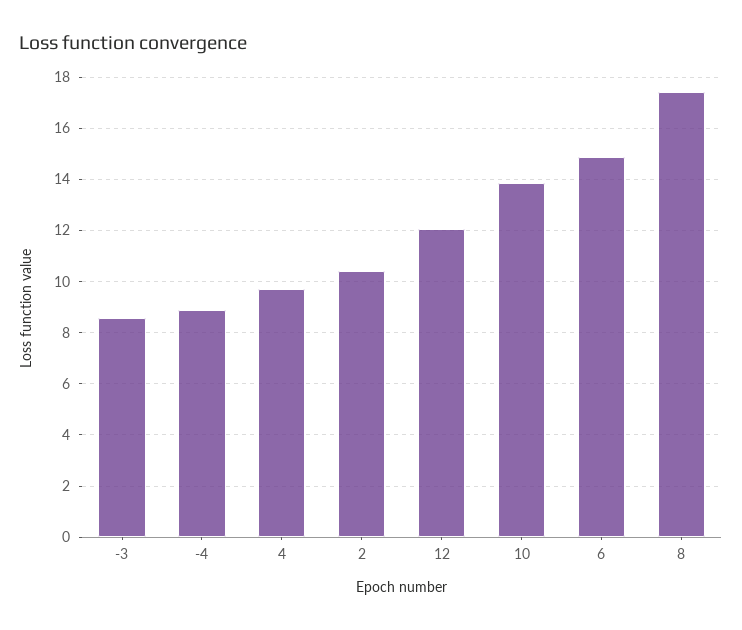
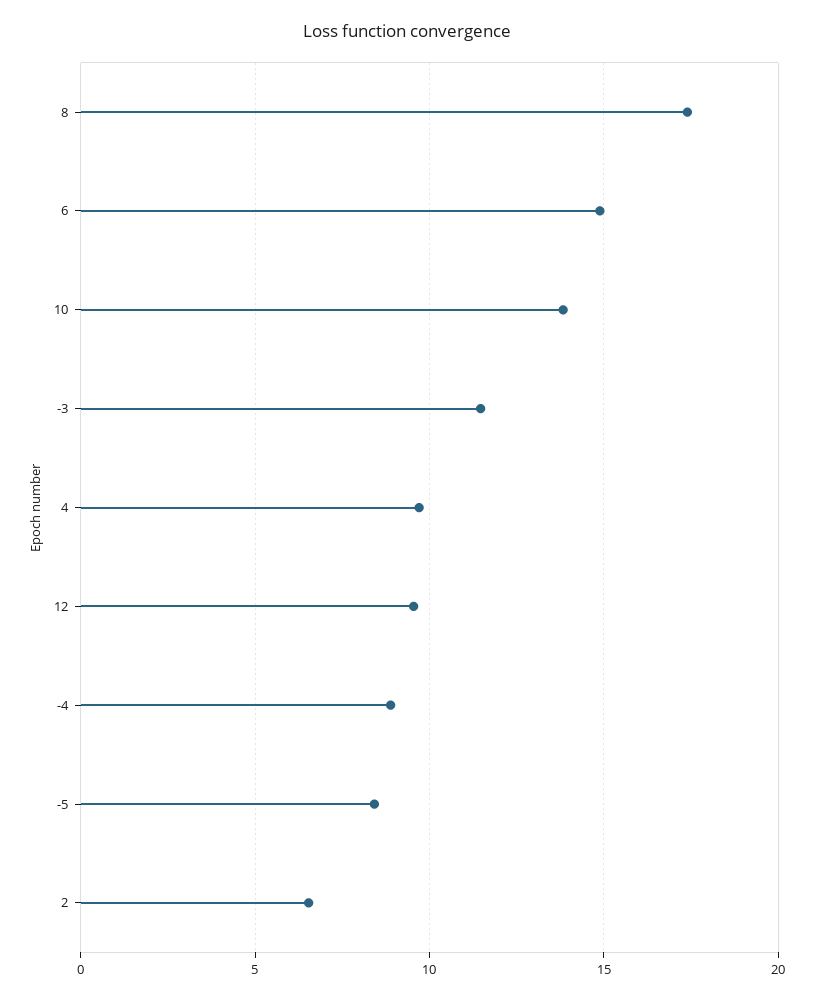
  {
-   "-3": 8.5,
+   "-3": 11.5,
    "-4": 9,
    "4": 9.75,
-   "2": 10.5,
+   "2": 6.5,
-   "12": 12,
+   "12": 9.5,
    "10": 13.75,
    "6": 15,
-   "8": 17.5
+   "8": 17.5,
+   "-5": 8.5
  }

